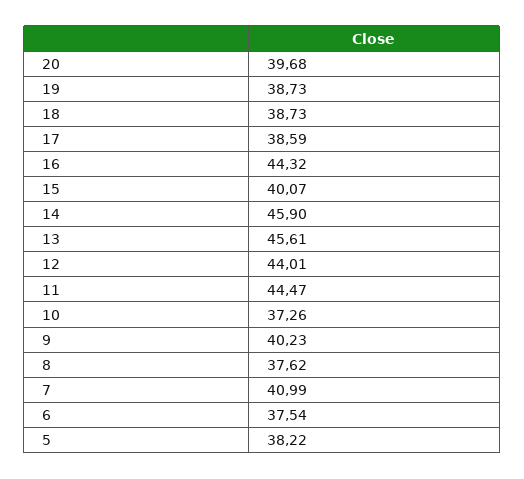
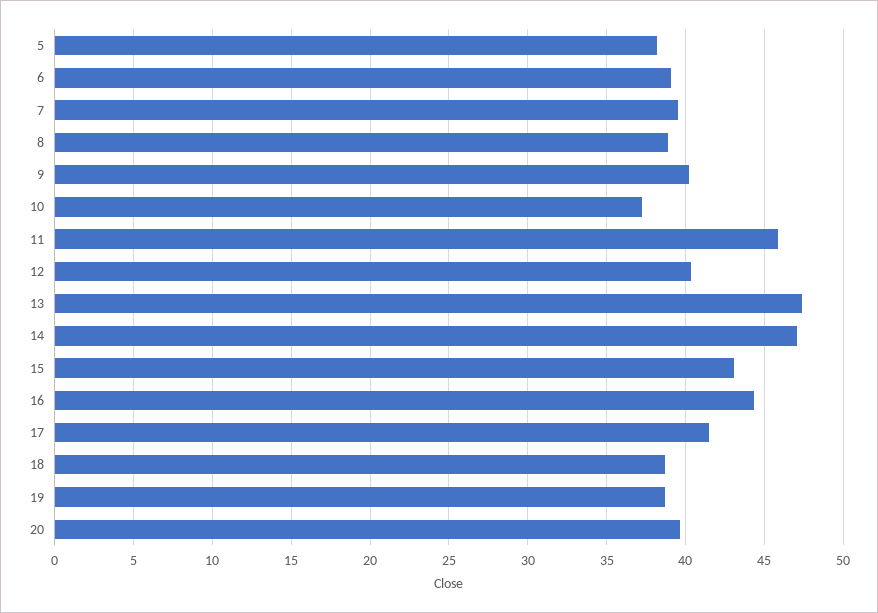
  {
    "20": 39.68,
    "19": 38.73,
    "18": 38.73,
-   "17": 38.59,
+   "17": 41.5,
    "16": 44.32,
-   "15": 40.07,
+   "15": 43,
-   "14": 45.9,
+   "14": 47,
-   "13": 45.61,
+   "13": 47.5,
-   "12": 44.01,
+   "12": 40.5,
-   "11": 44.47,
+   "11": 46,
    "10": 37.26,
    "9": 40.23,
-   "8": 37.62,
+   "8": 39,
-   "7": 40.99,
+   "7": 39.5,
-   "6": 37.54,
+   "6": 39,
    "5": 38.22
  }

